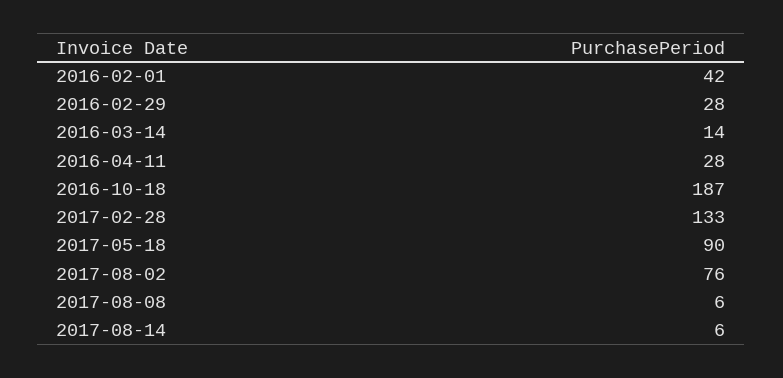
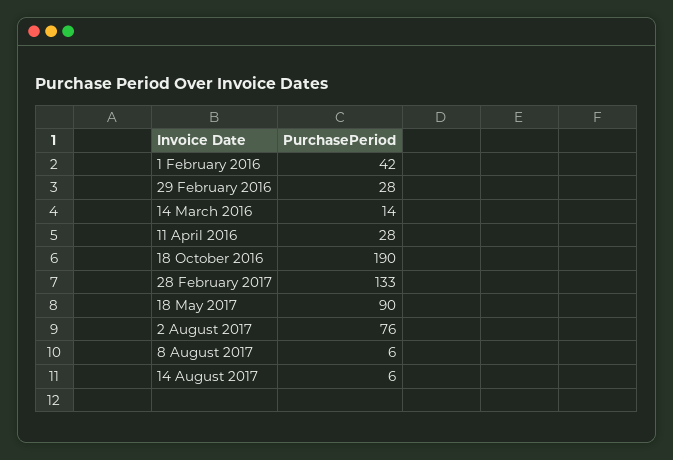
  {
    "2016-02-01": 42,
    "2016-02-29": 28,
    "2016-03-14": 14,
    "2016-04-11": 28,
-   "2016-10-18": 187,
+   "2016-10-18": 190,
    "2017-02-28": 133,
    "2017-05-18": 90,
    "2017-08-02": 76,
    "2017-08-08": 6,
    "2017-08-14": 6
  }

